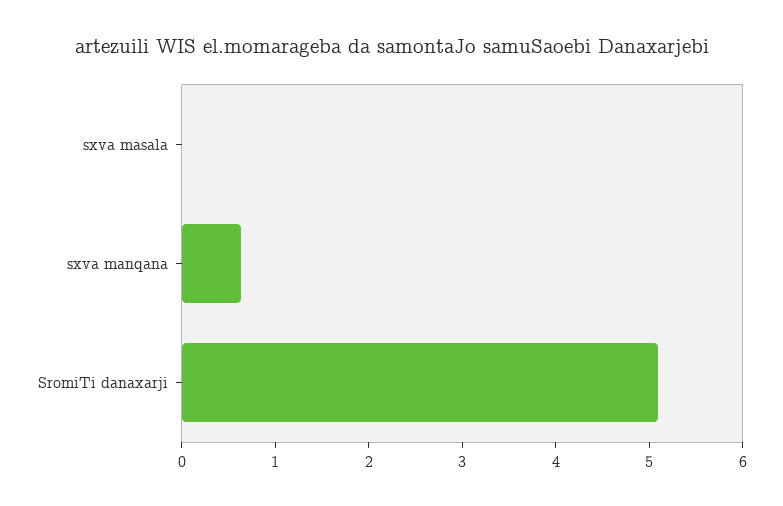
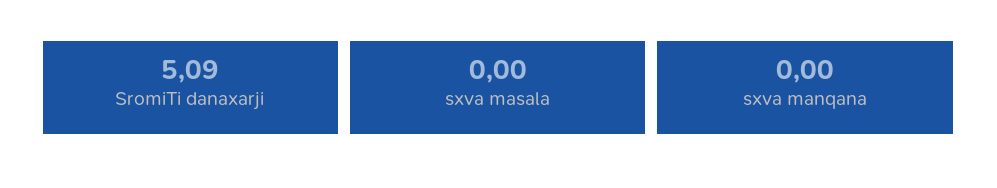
  {
    "sxva masala": 0,
-   "sxva manqana": 0.6,
+   "sxva manqana": 0,
    "SromiTi danaxarji": 5.09
  }

